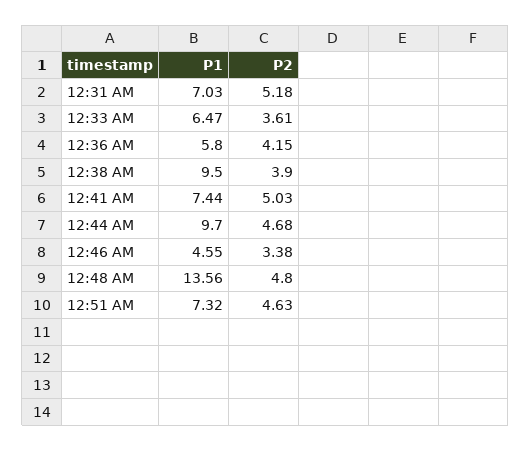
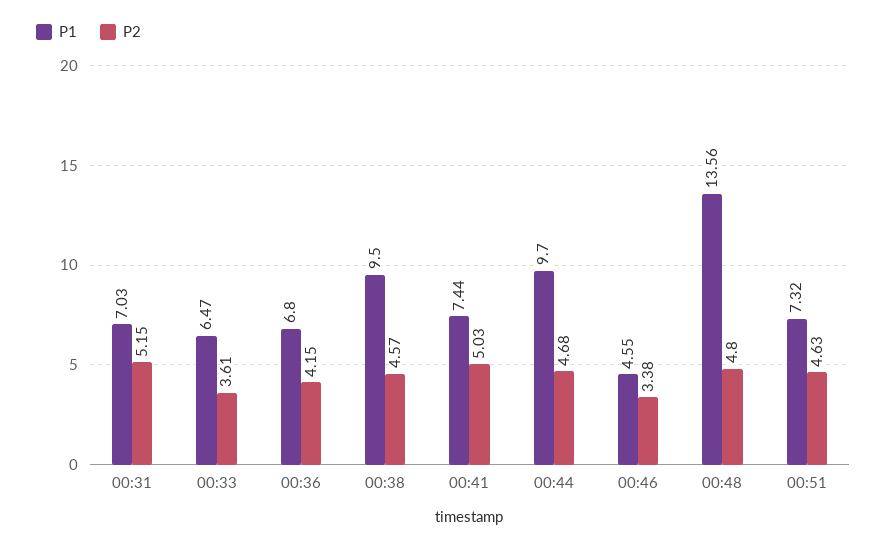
  {
    "P1": {
      "12:31 AM": 7.03,
      "12:33 AM": 6.47,
-     "12:36 AM": 5.8,
+     "12:36 AM": 6.8,
      "12:38 AM": 9.5,
      "12:41 AM": 7.44,
      "12:44 AM": 9.7,
      "12:46 AM": 4.55,
      "12:48 AM": 13.56,
      "12:51 AM": 7.32
    },
    "P2": {
-     "12:31 AM": 5.18,
+     "12:31 AM": 5.15,
      "12:33 AM": 3.61,
      "12:36 AM": 4.15,
-     "12:38 AM": 3.9,
+     "12:38 AM": 4.57,
      "12:41 AM": 5.03,
      "12:44 AM": 4.68,
      "12:46 AM": 3.38,
      "12:48 AM": 4.8,
      "12:51 AM": 4.63
    }
  }

